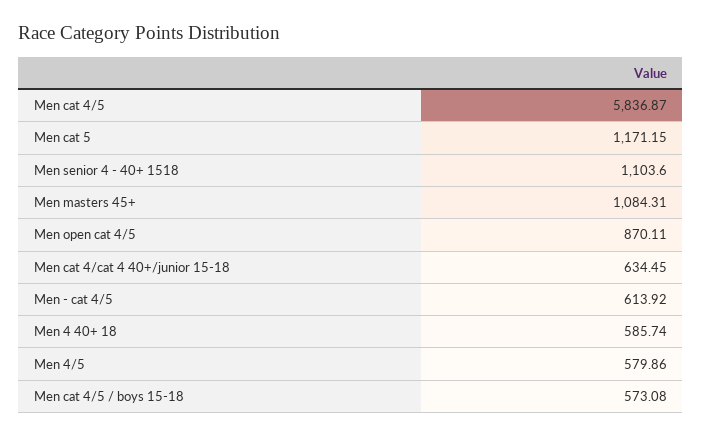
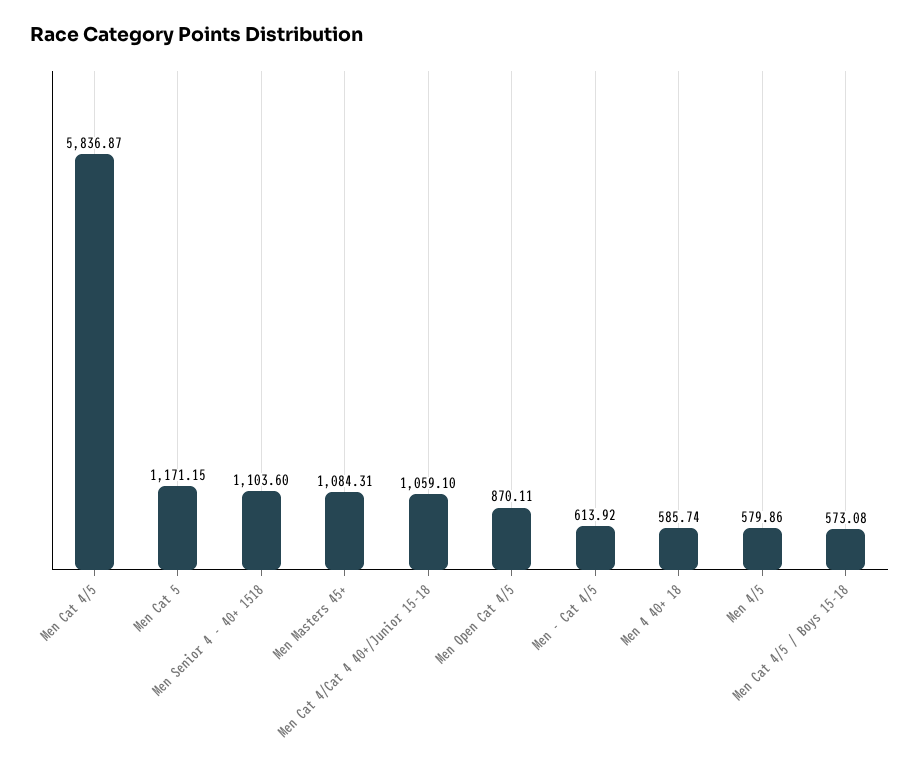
  {
    "Men cat 4/5": 5836.87,
    "Men cat 5": 1171.15,
    "Men senior 4 - 40+ 1518": 1103.6,
    "Men masters 45+": 1084.31,
    "Men open cat 4/5": 870.11,
-   "Men cat 4/cat 4 40+/junior 15-18": 634.45,
+   "Men cat 4/cat 4 40+/junior 15-18": 1059.1,
    "Men - cat 4/5": 613.92,
    "Men 4 40+ 18": 585.74,
    "Men 4/5": 579.86,
    "Men cat 4/5 / boys 15-18": 573.08
  }

